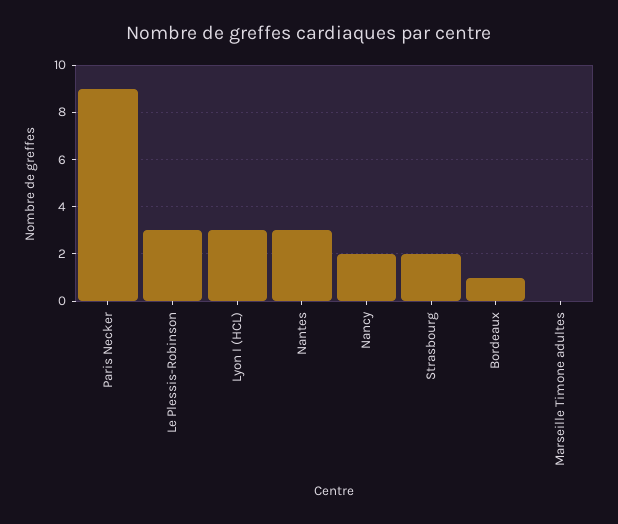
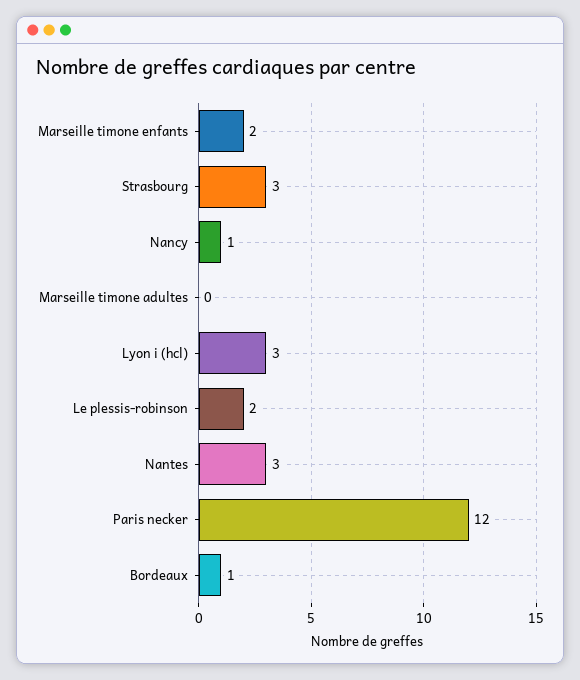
  {
-   "Paris Necker": 9,
+   "Paris Necker": 12,
-   "Le Plessis-Robinson": 3,
+   "Le Plessis-Robinson": 2,
    "Lyon I (HCL)": 3,
    "Nantes": 3,
-   "Nancy": 2,
+   "Nancy": 1,
-   "Strasbourg": 2,
+   "Strasbourg": 3,
    "Bordeaux": 1,
-   "Marseille Timone adultes": 0
+   "Marseille Timone adultes": 0,
+   "Marseille timone enfants": 2
  }

